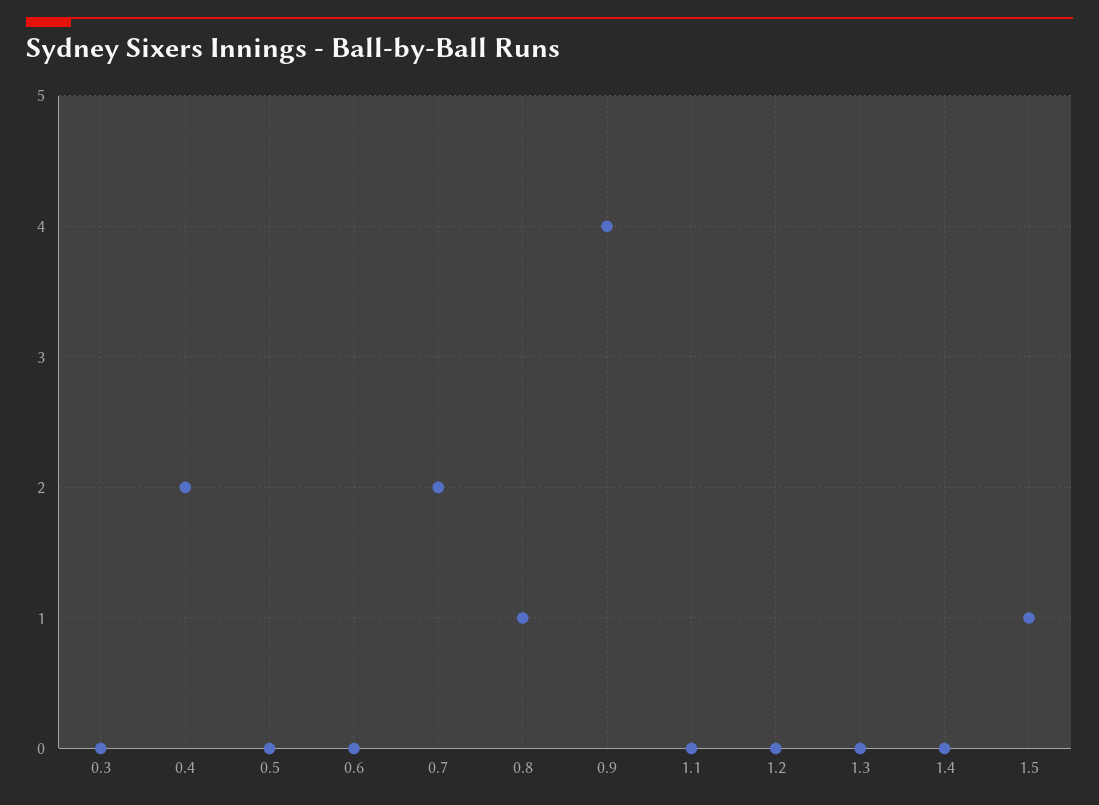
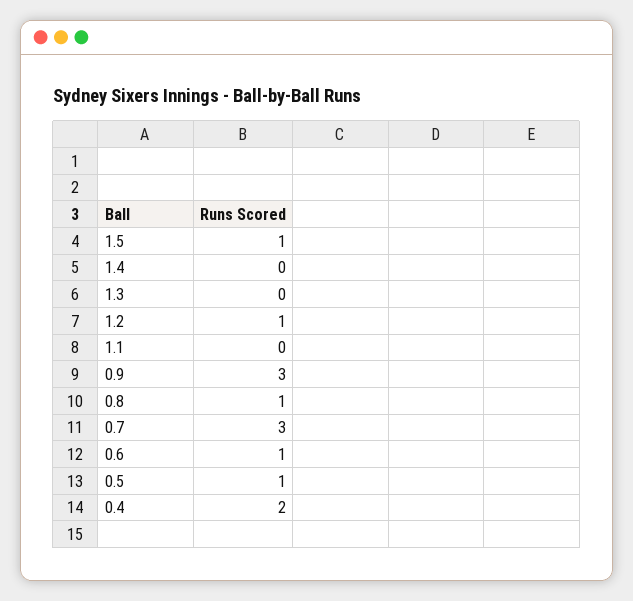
  {
-   "0.3": 0,
    "0.4": 2,
-   "0.5": 0,
+   "0.5": 1,
-   "0.6": 0,
+   "0.6": 1,
-   "0.7": 2,
+   "0.7": 3,
    "0.8": 1,
-   "0.9": 4,
+   "0.9": 3,
    "1.1": 0,
-   "1.2": 0,
+   "1.2": 1,
    "1.3": 0,
    "1.4": 0,
    "1.5": 1
  }

